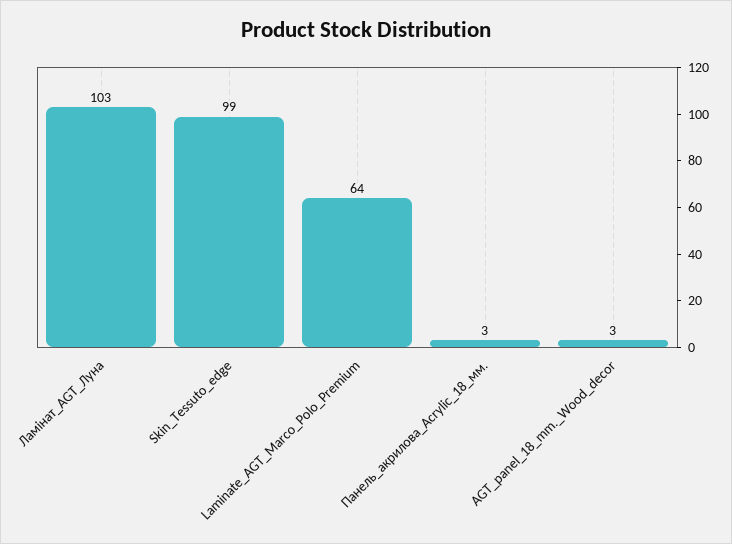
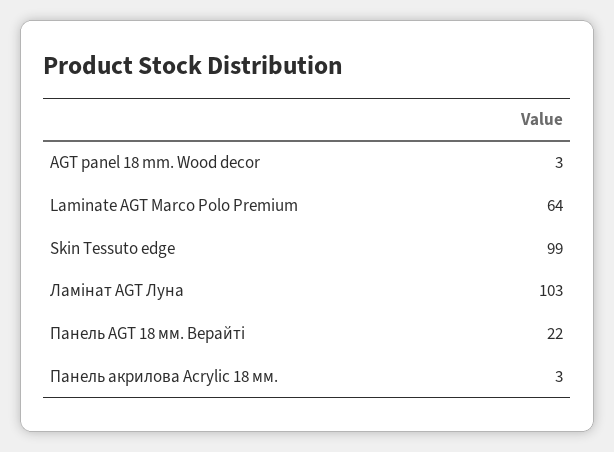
  {
    "Ламінат_AGT_Луна": 103,
    "Skin_Tessuto_edge": 99,
    "Laminate_AGT_Marco_Polo_Premium": 64,
    "Панель_акрилова_Acrylic_18_мм.": 3,
-   "AGT_panel_18_mm._Wood_decor": 3
+   "AGT_panel_18_mm._Wood_decor": 3,
+   "Панель AGT 18 мм. Верайті": 22
  }

